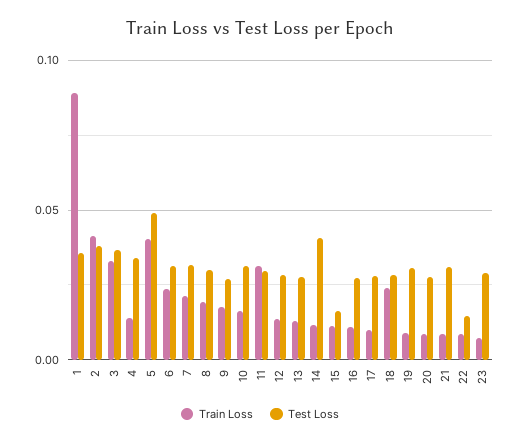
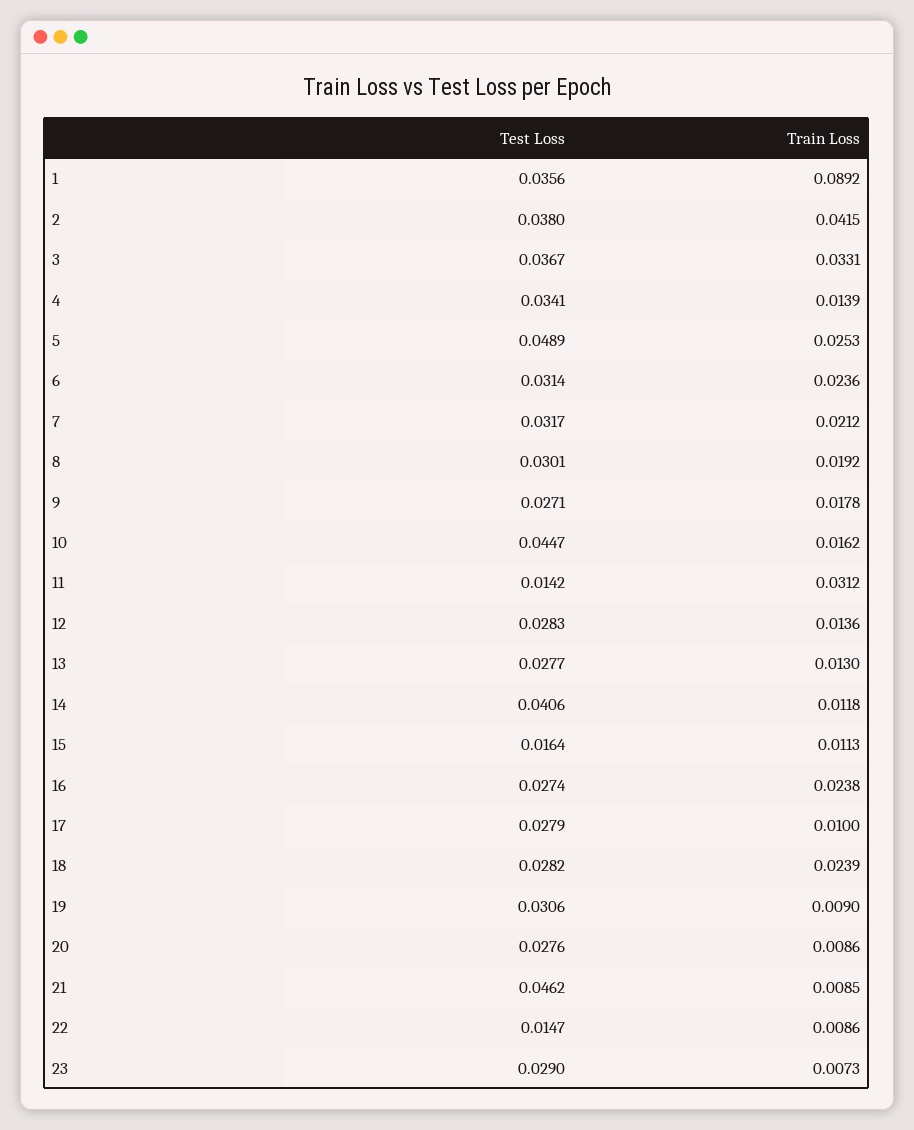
  {
    "Train Loss": {
      "1": 0.0892,
      "2": 0.0415,
      "3": 0.0331,
      "4": 0.0139,
-     "5": 0.04,
+     "5": 0.0253,
      "6": 0.0236,
      "7": 0.0212,
      "8": 0.0192,
      "9": 0.0178,
      "10": 0.0162,
      "11": 0.0312,
      "12": 0.0136,
      "13": 0.013,
      "14": 0.0118,
      "15": 0.0113,
-     "16": 0.01,
+     "16": 0.0238,
      "17": 0.01,
      "18": 0.0239,
      "19": 0.009,
      "20": 0.0086,
      "21": 0.0085,
      "22": 0.0086,
      "23": 0.0073
    },
    "Test Loss": {
      "1": 0.0356,
      "2": 0.038,
      "3": 0.0367,
      "4": 0.0341,
      "5": 0.0489,
      "6": 0.0314,
      "7": 0.0317,
      "8": 0.0301,
      "9": 0.0271,
-     "10": 0.03,
+     "10": 0.0447,
-     "11": 0.03,
+     "11": 0.0142,
      "12": 0.0283,
      "13": 0.0277,
      "14": 0.0406,
      "15": 0.0164,
      "16": 0.0274,
      "17": 0.0279,
      "18": 0.0282,
      "19": 0.0306,
      "20": 0.0276,
-     "21": 0.03,
+     "21": 0.0462,
      "22": 0.0147,
      "23": 0.029
    }
  }

